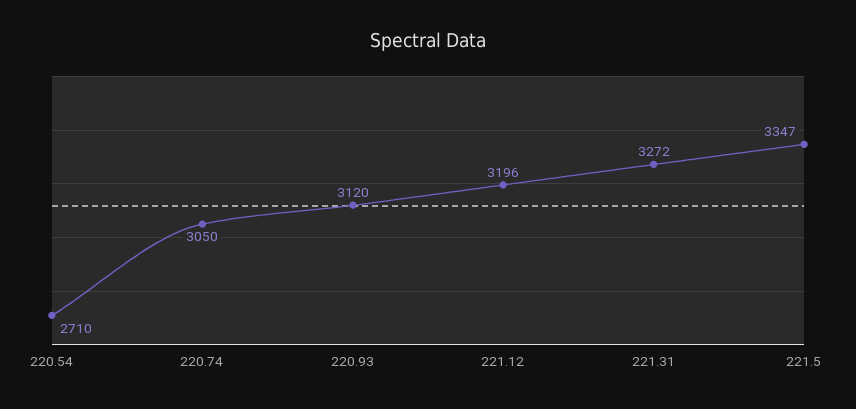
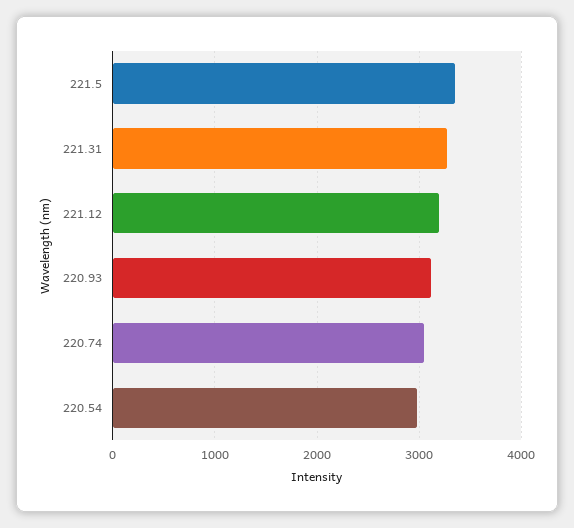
  {
-   "220.54": 2710,
+   "220.54": 3000,
    "220.74": 3050,
    "220.93": 3120,
    "221.12": 3196,
    "221.31": 3272,
    "221.5": 3347
  }

